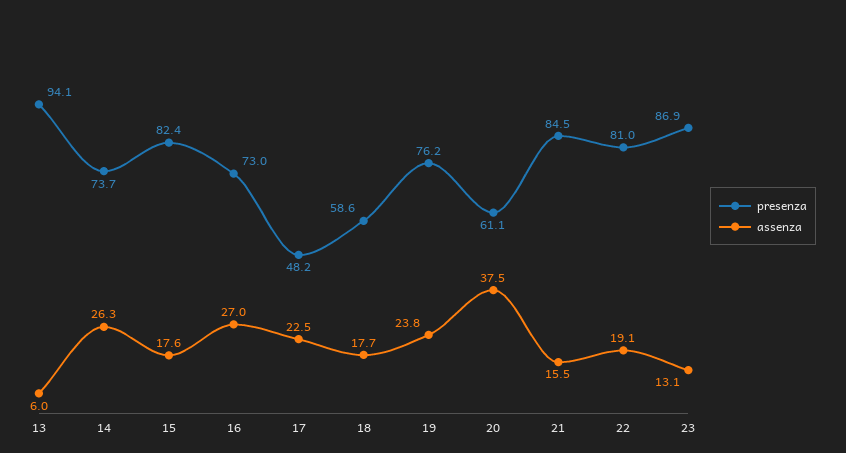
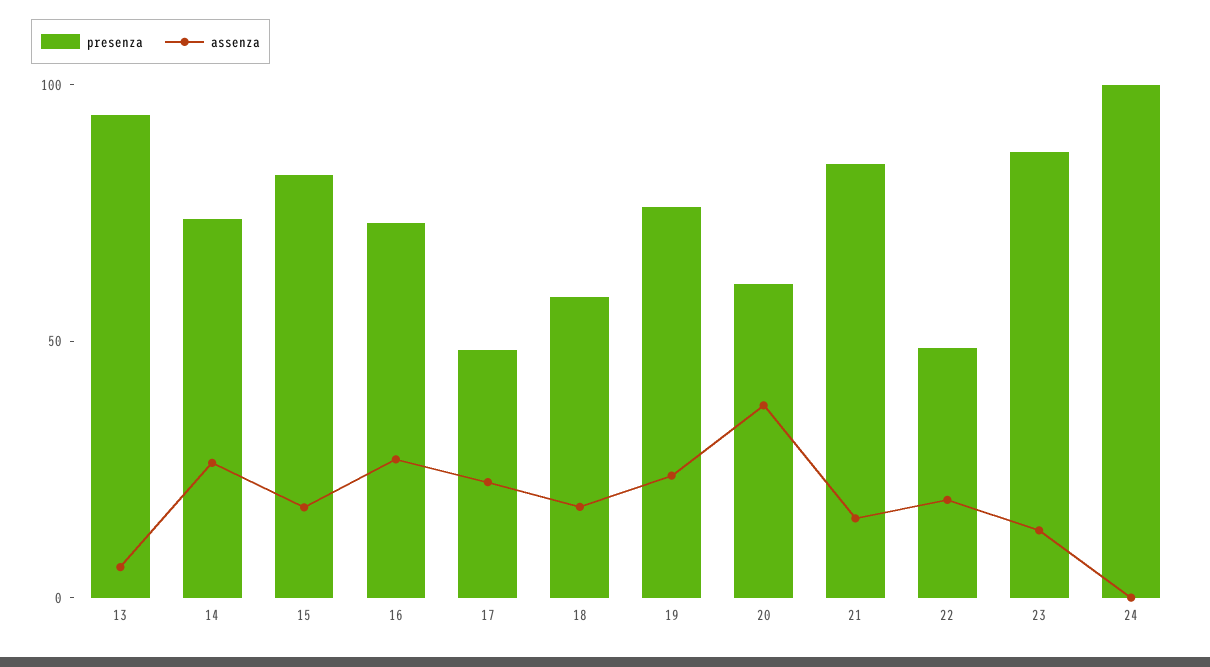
  {
    "presenza": {
      "13": 94.1,
      "14": 73.7,
      "15": 82.4,
      "16": 73,
      "17": 48.2,
      "18": 58.6,
      "19": 76.2,
      "20": 61.1,
      "21": 84.5,
-     "22": 81,
+     "22": 50,
-     "23": 86.9
+     "23": 86.9,
+     "24": 100
    },
    "assenza": {
      "13": 6,
      "14": 26.3,
      "15": 17.6,
      "16": 27,
      "17": 22.5,
      "18": 17.7,
      "19": 23.8,
      "20": 37.5,
      "21": 15.5,
      "22": 19.1,
-     "23": 13.1
+     "23": 13.1,
+     "24": 0
    }
  }

